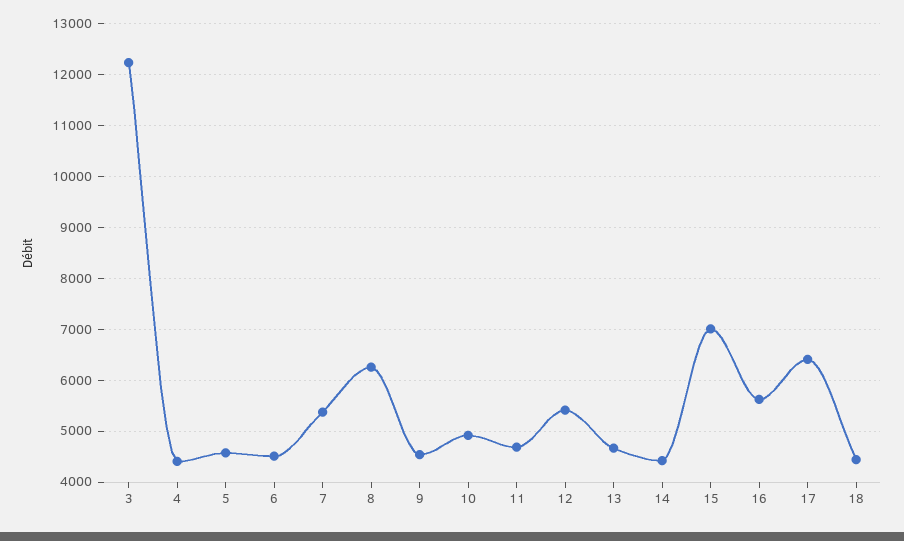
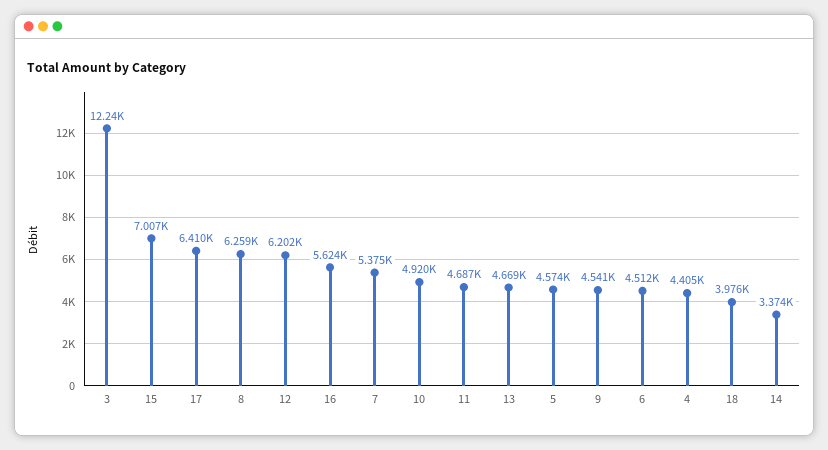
  {
    "3": 12240,
    "4": 4405,
    "5": 4574,
    "6": 4512,
    "7": 5375,
    "8": 6259,
    "9": 4541,
    "10": 4920,
    "11": 4687,
-   "12": 5400,
+   "12": 6202,
    "13": 4669,
-   "14": 4400,
+   "14": 3374,
    "15": 7007,
    "16": 5624,
    "17": 6410,
-   "18": 4400
+   "18": 3976
  }

